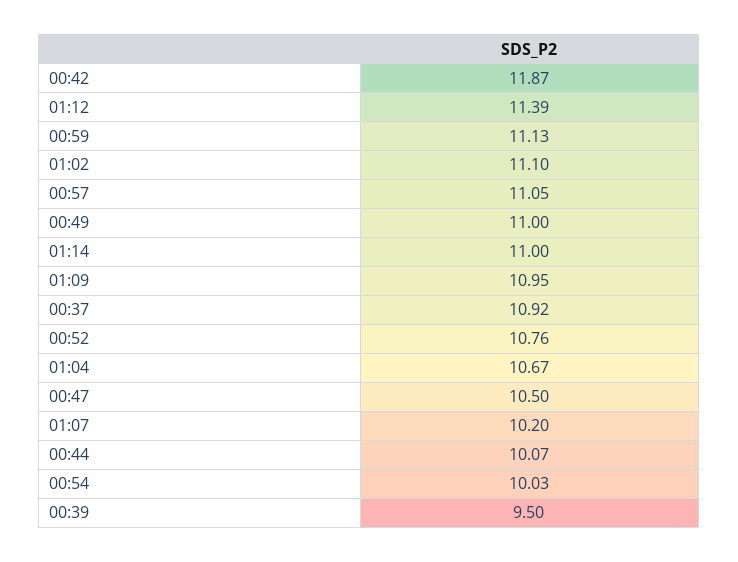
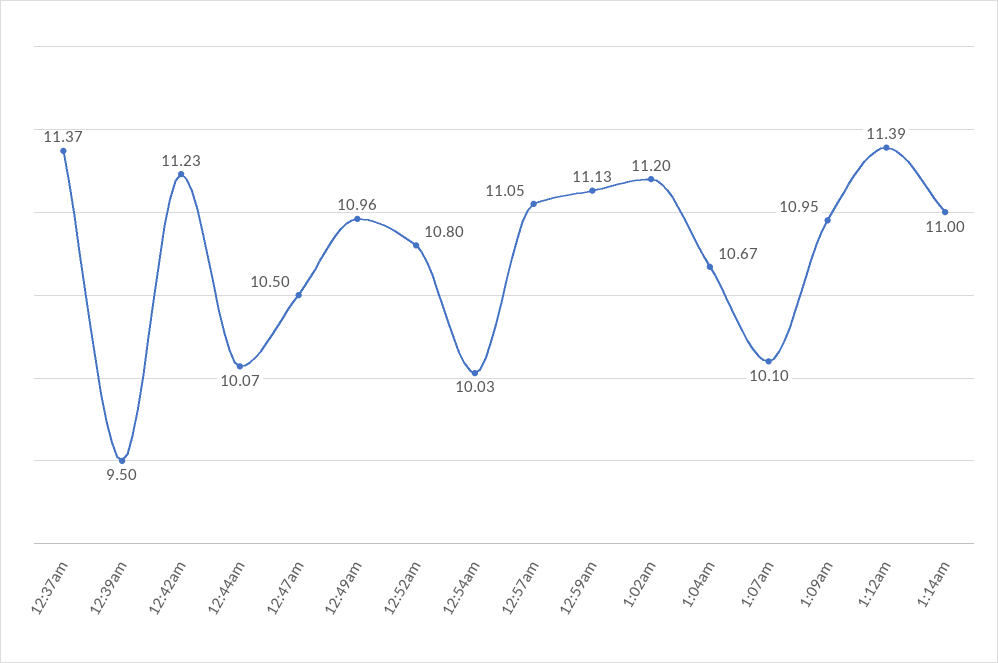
  {
-   "00:42": 11.87,
+   "00:42": 11.23,
    "01:12": 11.39,
    "00:59": 11.13,
-   "01:02": 11.1,
+   "01:02": 11.2,
    "00:57": 11.05,
-   "00:49": 11,
+   "00:49": 10.96,
    "01:14": 11,
    "01:09": 10.95,
-   "00:37": 10.92,
+   "00:37": 11.37,
-   "00:52": 10.76,
+   "00:52": 10.8,
    "01:04": 10.67,
    "00:47": 10.5,
-   "01:07": 10.2,
+   "01:07": 10.1,
    "00:44": 10.07,
    "00:54": 10.03,
    "00:39": 9.5
  }

